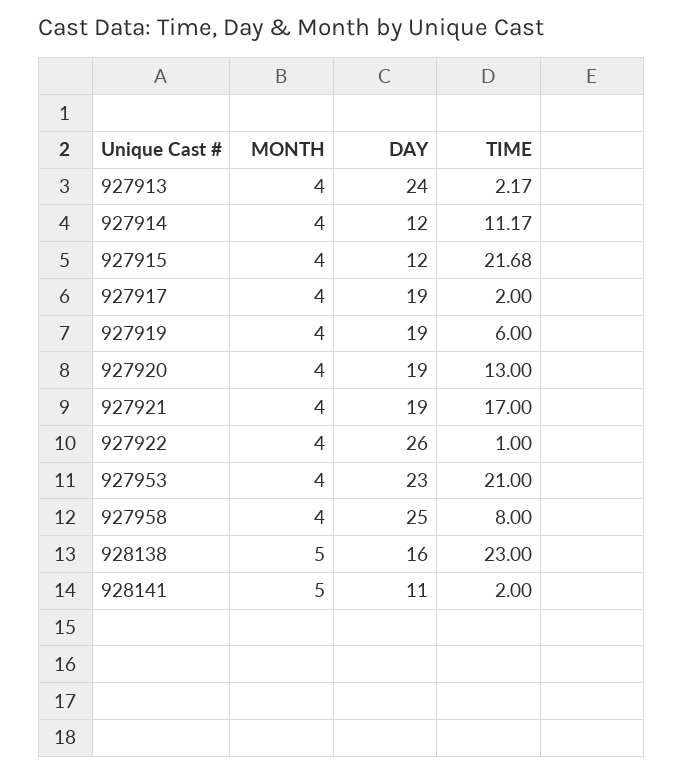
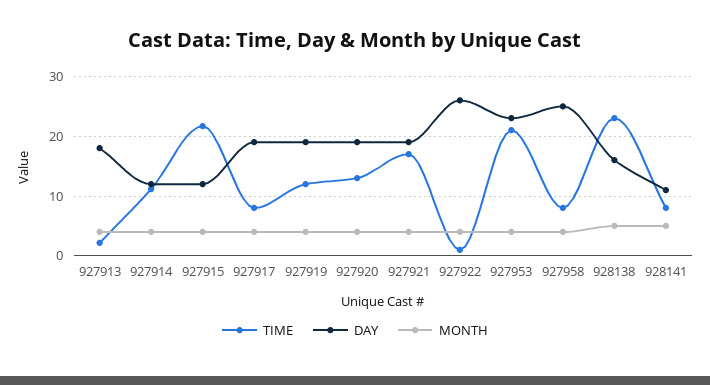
  {
    "MONTH": {
      "927913": 4,
      "927914": 4,
      "927915": 4,
      "927917": 4,
      "927919": 4,
      "927920": 4,
      "927921": 4,
      "927922": 4,
      "927953": 4,
      "927958": 4,
      "928138": 5,
      "928141": 5
    },
    "DAY": {
-     "927913": 24,
+     "927913": 18,
      "927914": 12,
      "927915": 12,
      "927917": 19,
      "927919": 19,
      "927920": 19,
      "927921": 19,
      "927922": 26,
      "927953": 23,
      "927958": 25,
      "928138": 16,
      "928141": 11
    },
    "TIME": {
      "927913": 2.17,
      "927914": 11.17,
      "927915": 21.68,
-     "927917": 2,
+     "927917": 8,
-     "927919": 6,
+     "927919": 12,
      "927920": 13,
      "927921": 17,
      "927922": 1,
      "927953": 21,
      "927958": 8,
      "928138": 23,
-     "928141": 2
+     "928141": 8
    }
  }

